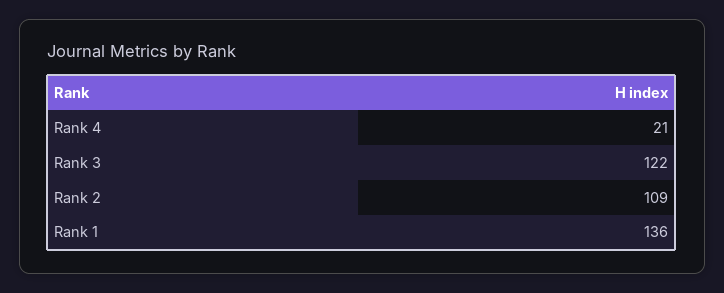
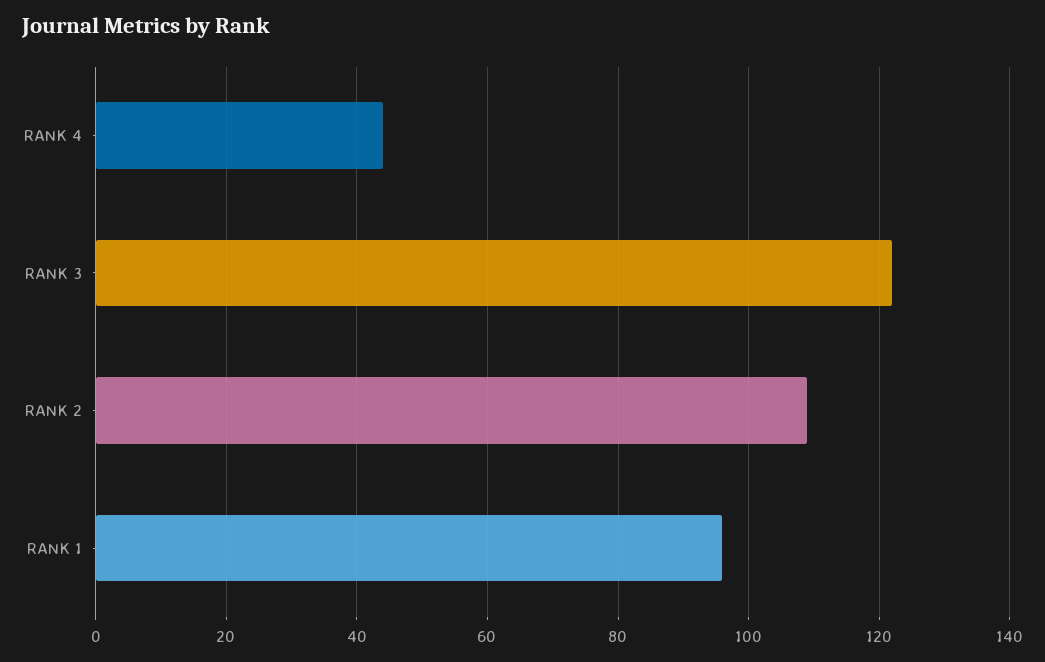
  {
-   "Rank 4": 21,
+   "Rank 4": 45,
    "Rank 3": 122,
    "Rank 2": 109,
-   "Rank 1": 136
+   "Rank 1": 95
  }

